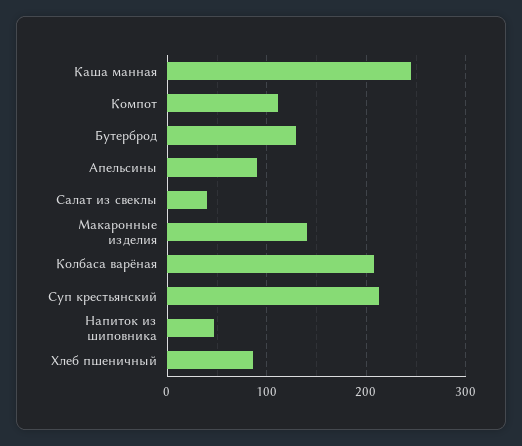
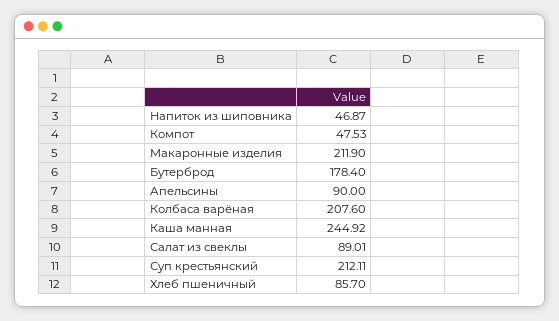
  {
    "Каша манная": 244.92,
-   "Компот": 110,
+   "Компот": 47.53,
-   "Бутерброд": 130,
+   "Бутерброд": 178.4,
    "Апельсины": 90,
-   "Салат из свеклы": 40,
+   "Салат из свеклы": 89.01,
-   "Макаронные изделия": 140,
+   "Макаронные изделия": 211.9,
    "Колбаса варёная": 207.6,
    "Суп крестьянский": 212.11,
    "Напиток из шиповника": 46.87,
    "Хлеб пшеничный": 85.7
  }

